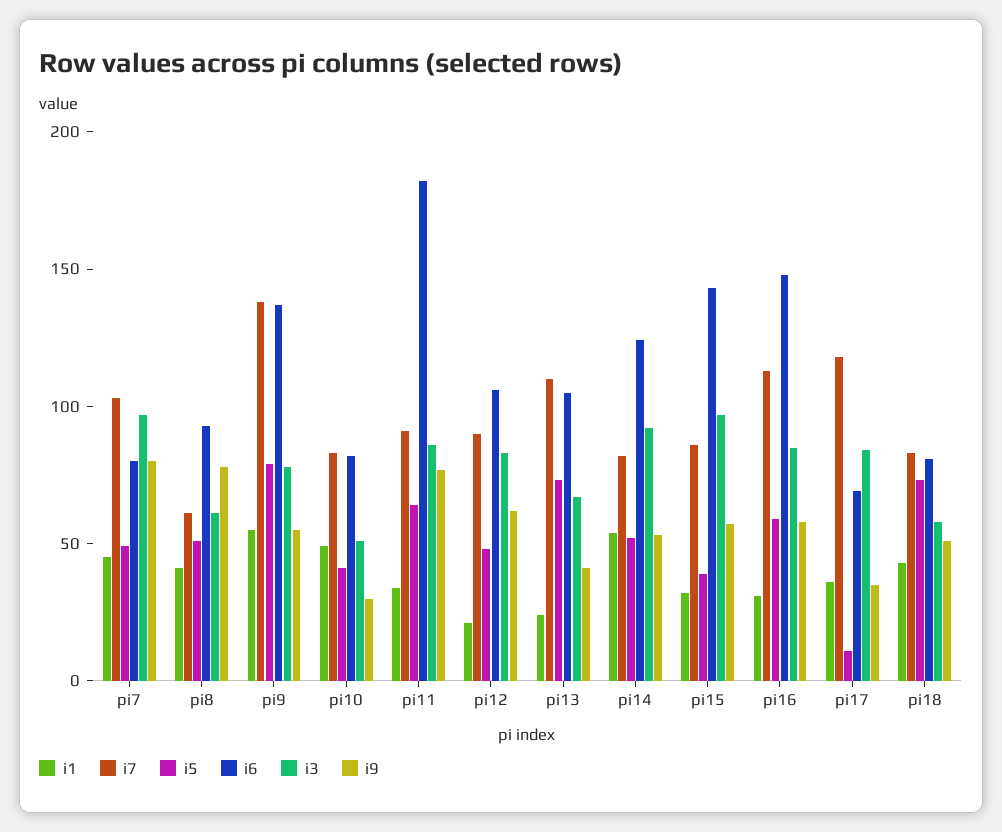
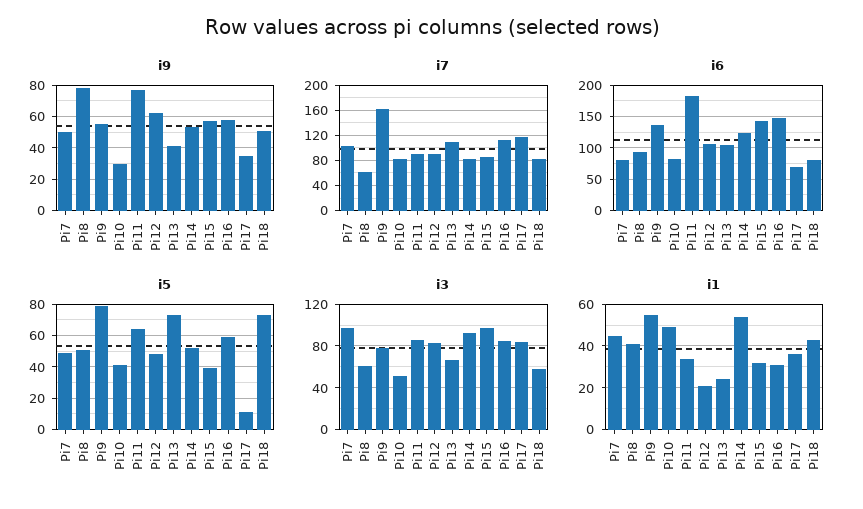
  {
    "i1": {
      "pi7": 45,
      "pi8": 40,
      "pi9": 55,
      "pi10": 50,
      "pi11": 35,
      "pi12": 20,
      "pi13": 25,
      "pi14": 55,
      "pi15": 30,
      "pi16": 30,
      "pi17": 35,
      "pi18": 45
    },
    "i7": {
      "pi7": 100,
      "pi8": 60,
-     "pi9": 140,
+     "pi9": 160,
      "pi10": 80,
      "pi11": 90,
      "pi12": 90,
      "pi13": 110,
      "pi14": 80,
      "pi15": 90,
      "pi16": 110,
      "pi17": 120,
      "pi18": 80
    },
    "i5": {
      "pi7": 50,
      "pi8": 50,
      "pi9": 80,
      "pi10": 40,
      "pi11": 65,
      "pi12": 50,
      "pi13": 75,
      "pi14": 50,
      "pi15": 40,
      "pi16": 60,
      "pi17": 10,
      "pi18": 75
    },
    "i6": {
      "pi7": 80,
      "pi8": 90,
      "pi9": 140,
      "pi10": 80,
      "pi11": 180,
      "pi12": 110,
      "pi13": 110,
      "pi14": 120,
      "pi15": 140,
      "pi16": 150,
      "pi17": 70,
      "pi18": 80
    },
    "i3": {
      "pi7": 100,
      "pi8": 60,
      "pi9": 80,
      "pi10": 50,
      "pi11": 90,
      "pi12": 80,
      "pi13": 70,
      "pi14": 90,
      "pi15": 100,
      "pi16": 90,
      "pi17": 80,
      "pi18": 60
    },
    "i9": {
-     "pi7": 80,
+     "pi7": 50,
      "pi8": 80,
      "pi9": 55,
      "pi10": 30,
      "pi11": 75,
      "pi12": 60,
      "pi13": 40,
      "pi14": 55,
      "pi15": 55,
      "pi16": 60,
      "pi17": 35,
      "pi18": 50
    }
  }

